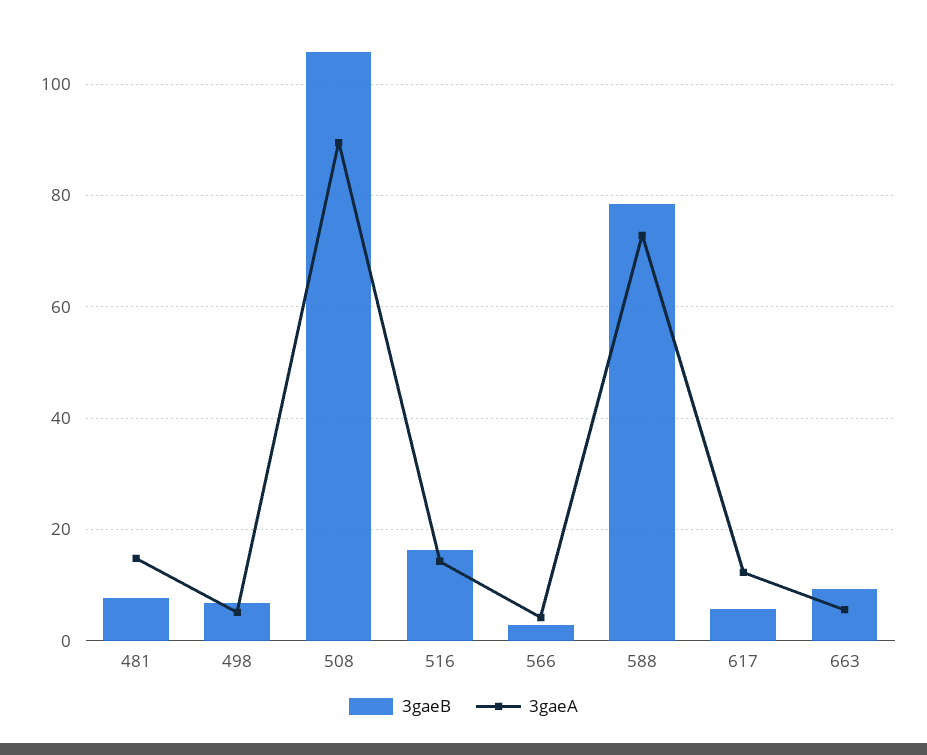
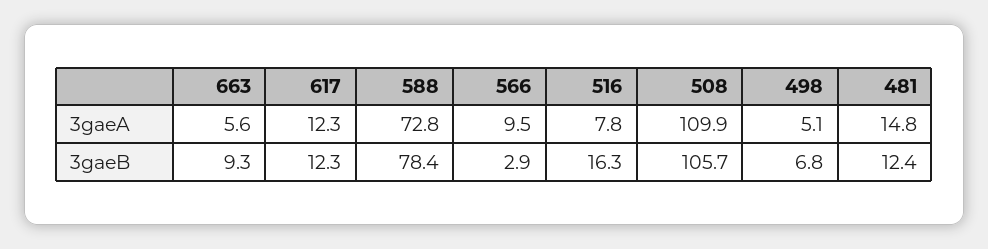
  {
    "3gaeB": {
-     "481": 8,
+     "481": 12.4,
      "498": 6.8,
      "508": 105.7,
      "516": 16.3,
      "566": 2.9,
      "588": 78.4,
-     "617": 6,
+     "617": 12.3,
      "663": 9.3
    },
    "3gaeA": {
      "481": 14.8,
      "498": 5.1,
-     "508": 90,
+     "508": 109.9,
-     "516": 14,
+     "516": 7.8,
-     "566": 4,
+     "566": 9.5,
      "588": 72.8,
      "617": 12.3,
      "663": 5.6
    }
  }

